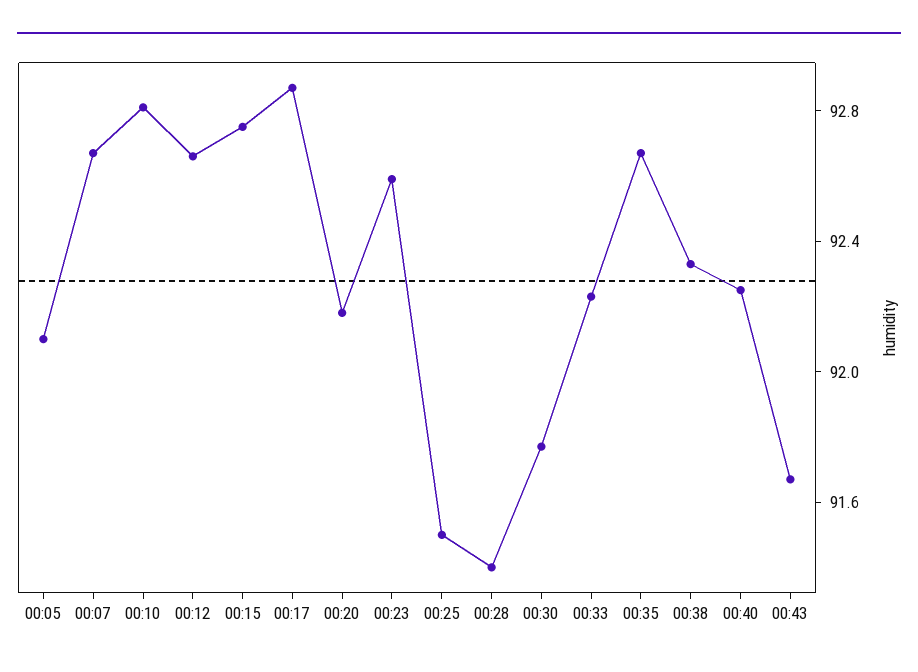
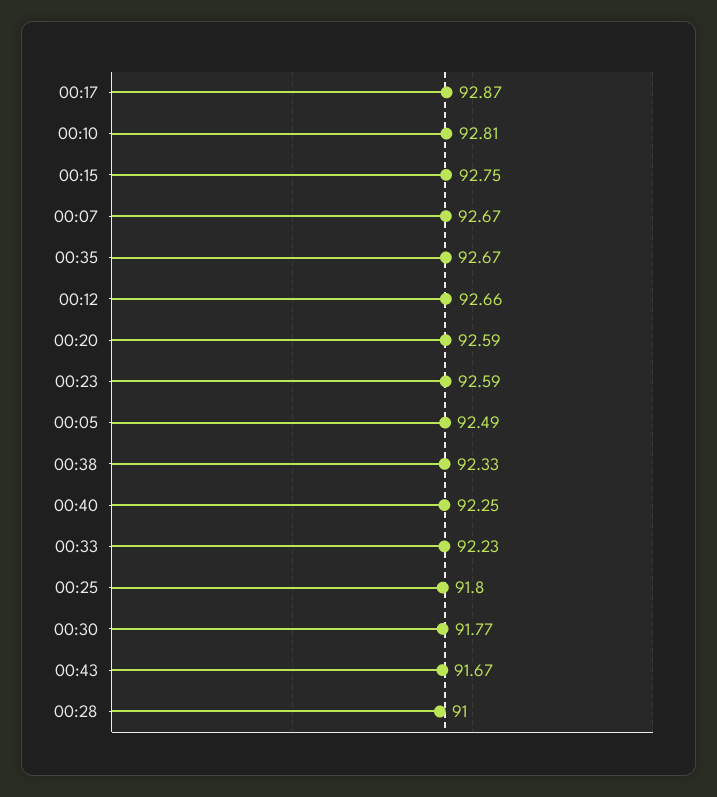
  {
-   "00:05": 92.1,
+   "00:05": 92.49,
    "00:07": 92.67,
    "00:10": 92.81,
    "00:12": 92.66,
    "00:15": 92.75,
    "00:17": 92.87,
-   "00:20": 92.2,
+   "00:20": 92.59,
    "00:23": 92.59,
-   "00:25": 91.5,
+   "00:25": 91.8,
-   "00:28": 91.4,
+   "00:28": 91,
    "00:30": 91.77,
    "00:33": 92.23,
    "00:35": 92.67,
    "00:38": 92.33,
    "00:40": 92.25,
    "00:43": 91.67
  }

